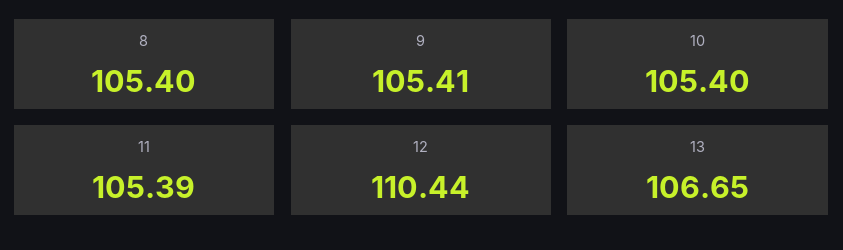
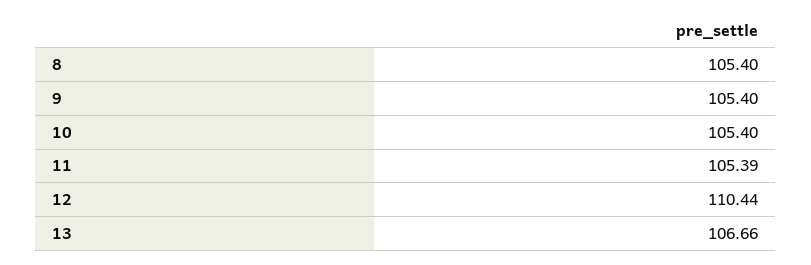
  {
    "8": 105.4,
-   "9": 105.41,
+   "9": 105.4,
    "10": 105.4,
    "11": 105.39,
    "12": 110.44,
-   "13": 106.65
+   "13": 106.66
  }

